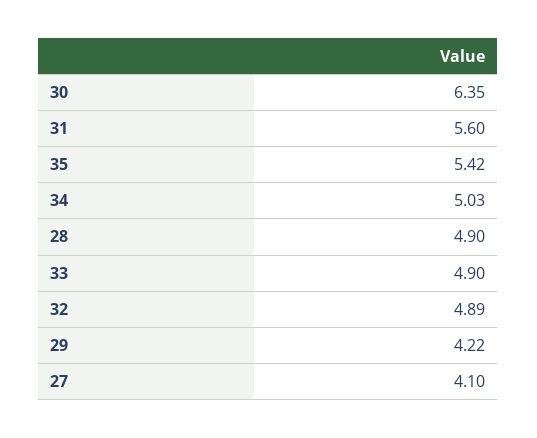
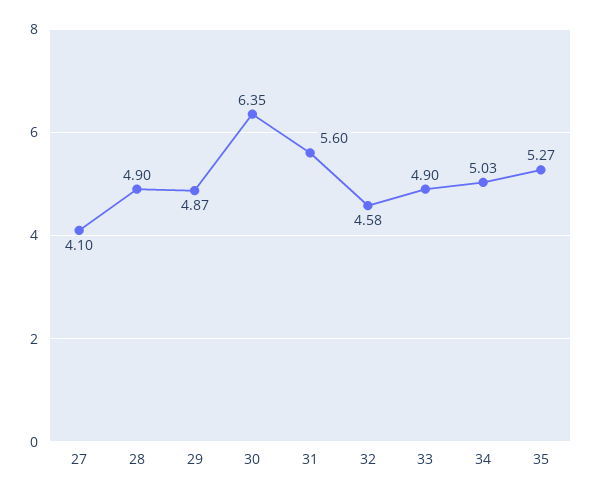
  {
    "30": 6.35,
    "31": 5.6,
-   "35": 5.42,
+   "35": 5.27,
    "34": 5.03,
    "28": 4.9,
    "33": 4.9,
-   "32": 4.89,
+   "32": 4.58,
-   "29": 4.22,
+   "29": 4.87,
    "27": 4.1
  }

